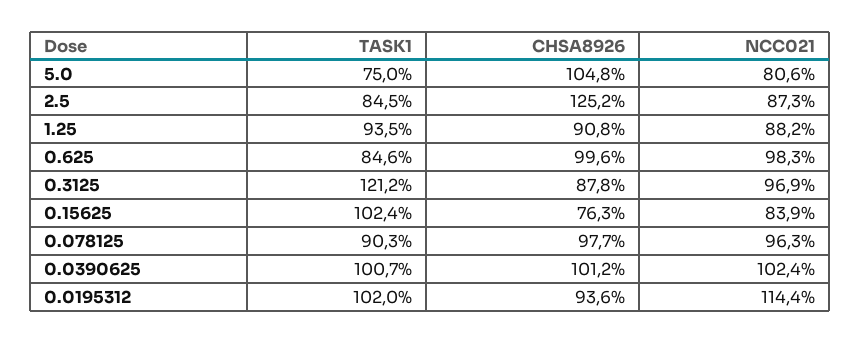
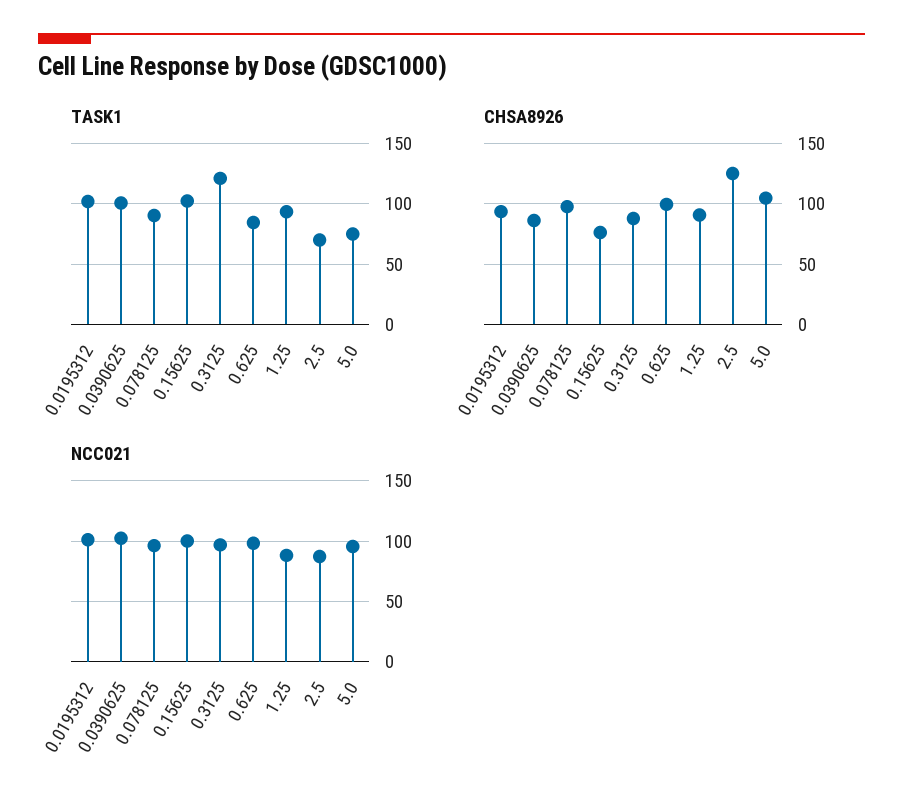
  {
    "TASK1": {
      "5.0": 75,
-     "2.5": 84.5,
+     "2.5": 70,
      "1.25": 93.5,
      "0.625": 84.6,
      "0.3125": 121.2,
      "0.15625": 102.4,
      "0.078125": 90.3,
      "0.0390625": 100.7,
      "0.0195312": 102
    },
    "CHSA8926": {
      "5.0": 104.8,
      "2.5": 125.2,
      "1.25": 90.8,
      "0.625": 99.6,
      "0.3125": 87.8,
      "0.15625": 76.3,
      "0.078125": 97.7,
-     "0.0390625": 101.2,
+     "0.0390625": 85,
      "0.0195312": 93.6
    },
    "NCC021": {
-     "5.0": 80.6,
+     "5.0": 95,
      "2.5": 87.3,
      "1.25": 88.2,
      "0.625": 98.3,
      "0.3125": 96.9,
-     "0.15625": 83.9,
+     "0.15625": 100,
      "0.078125": 96.3,
      "0.0390625": 102.4,
-     "0.0195312": 114.4
+     "0.0195312": 100
    }
  }

